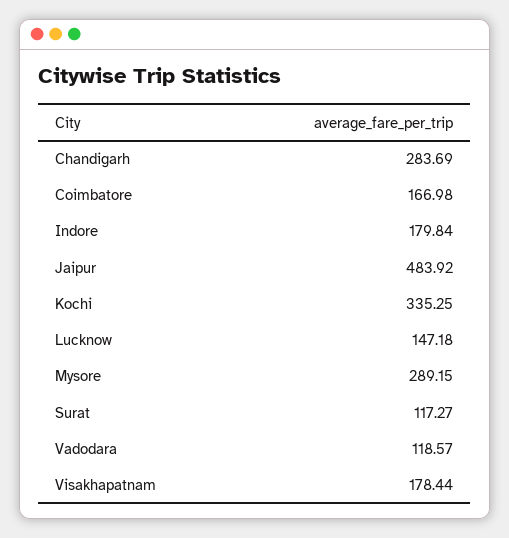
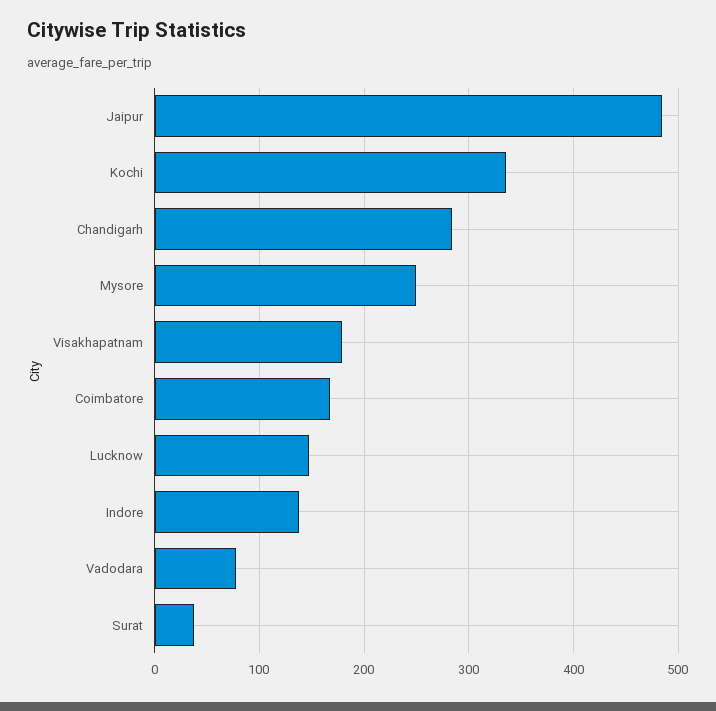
  {
    "Chandigarh": 283.69,
    "Coimbatore": 166.98,
-   "Indore": 179.84,
+   "Indore": 140,
    "Jaipur": 483.92,
    "Kochi": 335.25,
    "Lucknow": 147.18,
-   "Mysore": 289.15,
+   "Mysore": 250,
-   "Surat": 117.27,
+   "Surat": 40,
-   "Vadodara": 118.57,
+   "Vadodara": 80,
    "Visakhapatnam": 178.44
  }

